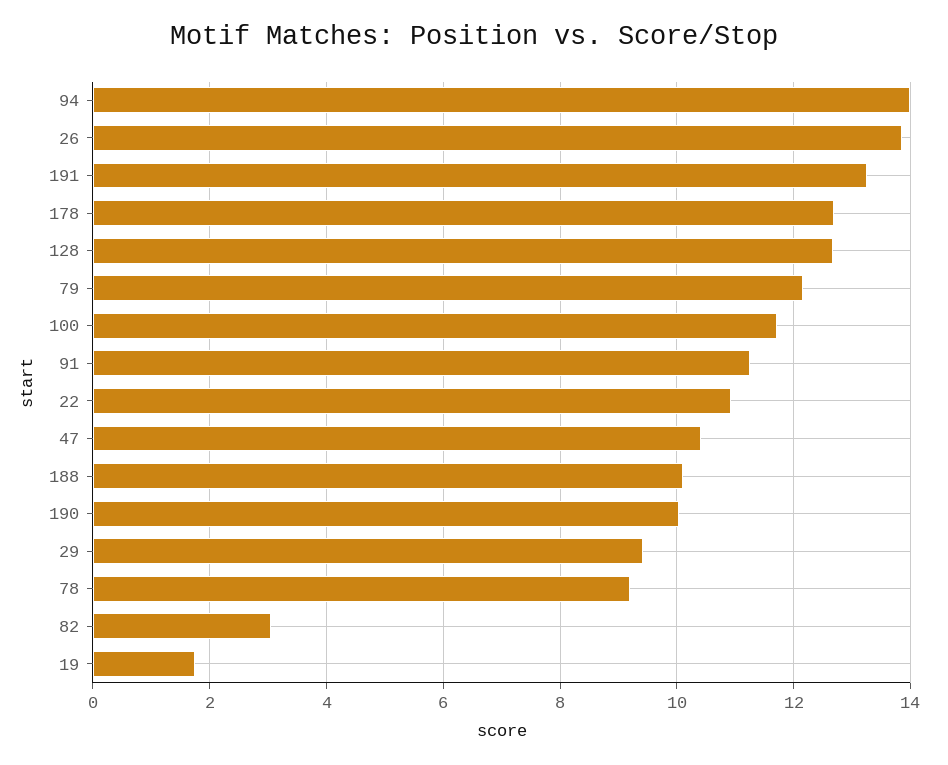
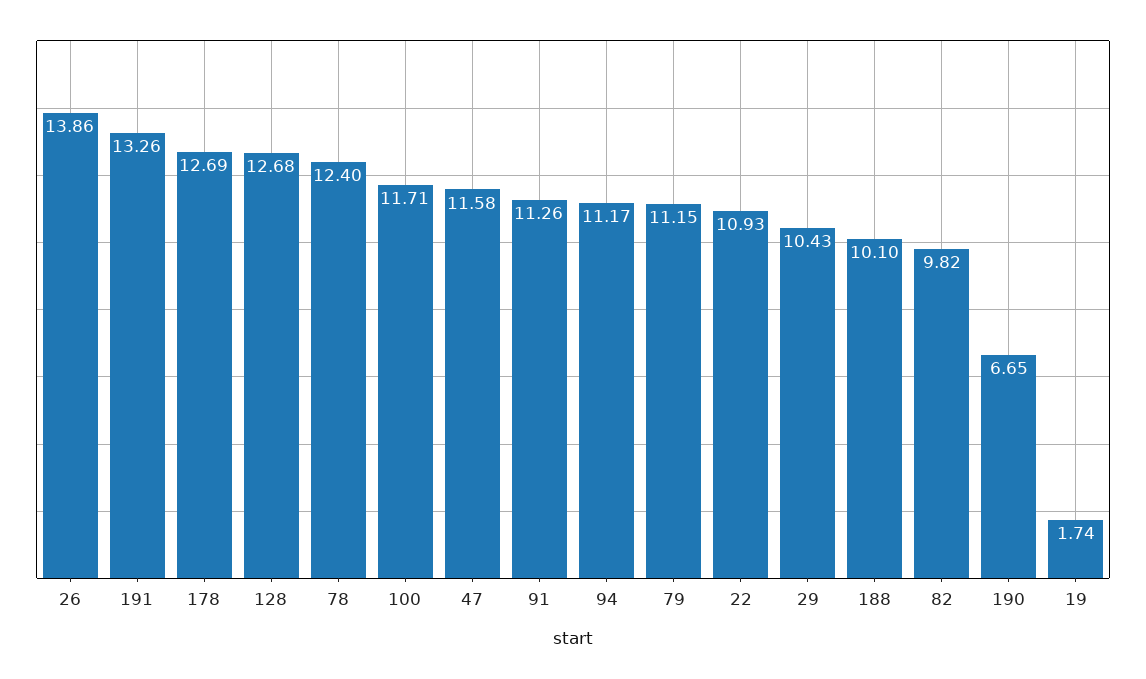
  {
-   "94": 14,
+   "94": 11.17,
    "26": 13.86,
    "191": 13.26,
    "178": 12.69,
    "128": 12.68,
-   "79": 12.2,
+   "79": 11.15,
    "100": 11.71,
    "91": 11.26,
    "22": 10.93,
-   "47": 10.4,
+   "47": 11.58,
    "188": 10.1,
-   "190": 10,
+   "190": 6.65,
-   "29": 9.4,
+   "29": 10.43,
-   "78": 9.2,
+   "78": 12.4,
-   "82": 3,
+   "82": 9.82,
    "19": 1.74
  }

